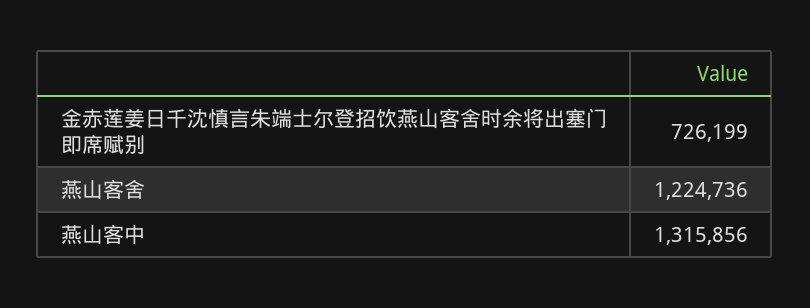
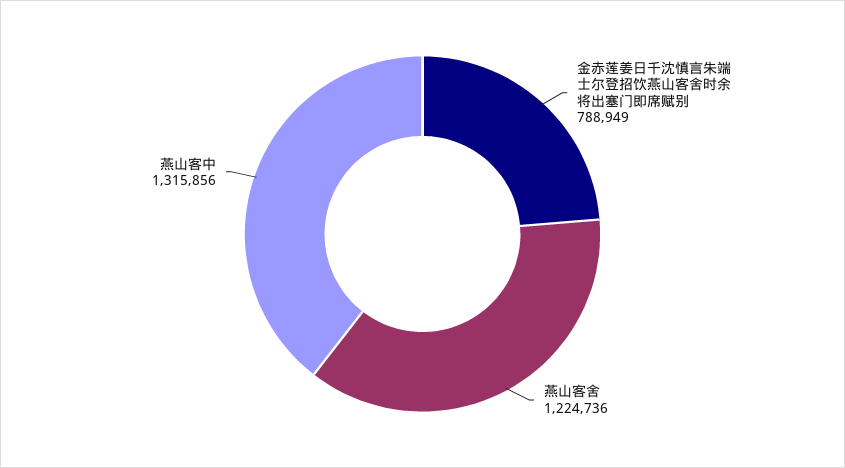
  {
-   "金赤莲姜日千沈慎言朱端士尔登招饮燕山客舍时余将出塞门即席赋别": 726199,
+   "金赤莲姜日千沈慎言朱端士尔登招饮燕山客舍时余将出塞门即席赋别": 788949,
    "燕山客舍": 1224736,
    "燕山客中": 1315856
  }

